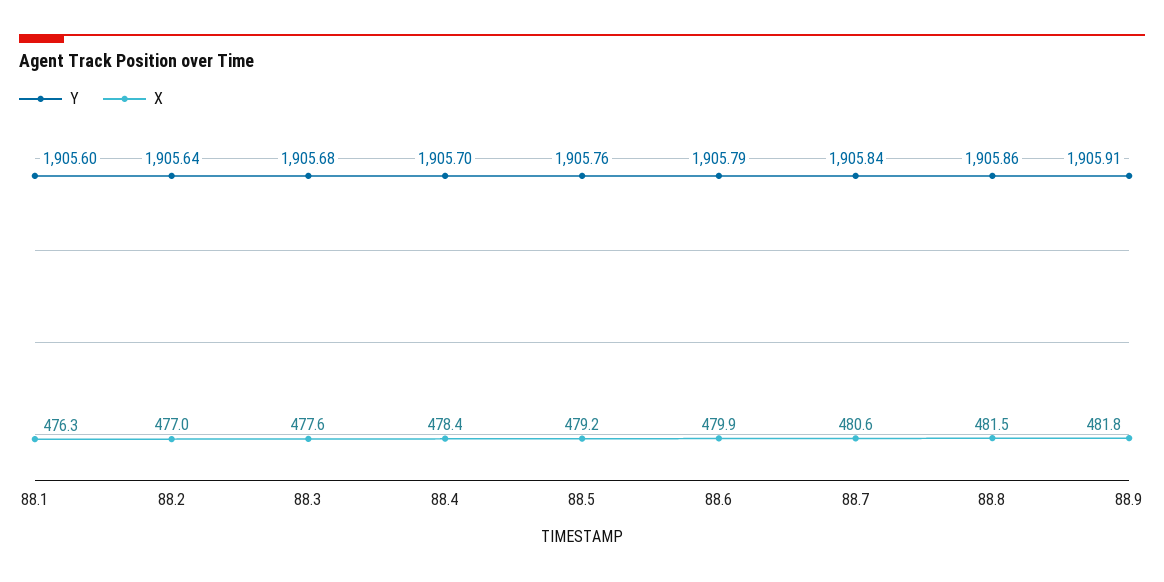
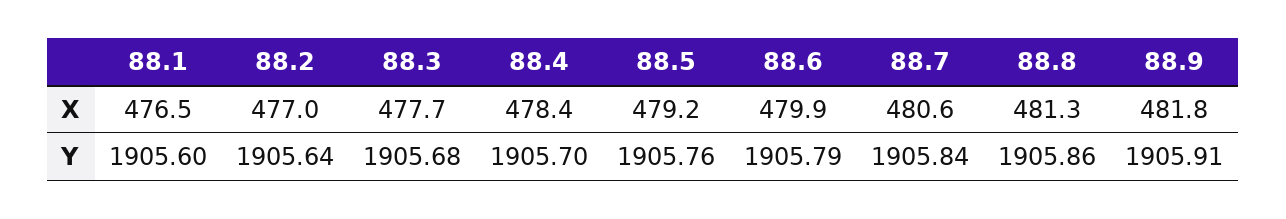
  {
    "Y": {
      "88.1": 1905.6,
      "88.2": 1905.64,
      "88.3": 1905.68,
      "88.4": 1905.7,
      "88.5": 1905.76,
      "88.6": 1905.79,
      "88.7": 1905.84,
      "88.8": 1905.86,
      "88.9": 1905.91
    },
    "X": {
-     "88.1": 476.3,
+     "88.1": 476.5,
      "88.2": 477,
-     "88.3": 477.6,
+     "88.3": 477.7,
      "88.4": 478.4,
      "88.5": 479.2,
      "88.6": 479.9,
      "88.7": 480.6,
-     "88.8": 481.5,
+     "88.8": 481.3,
      "88.9": 481.8
    }
  }

